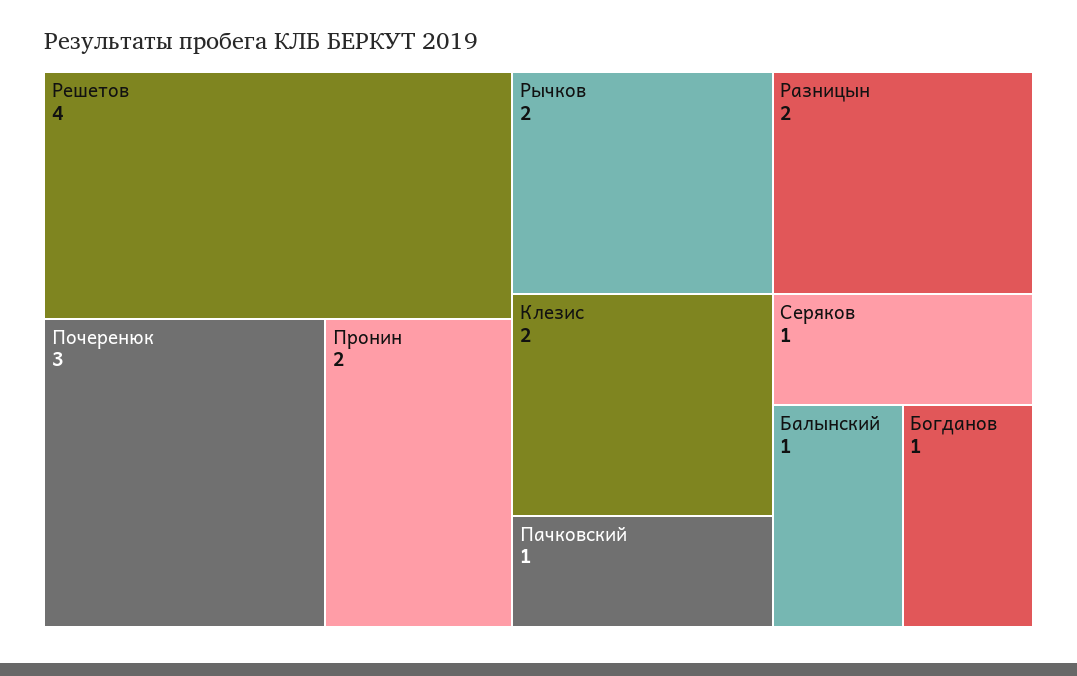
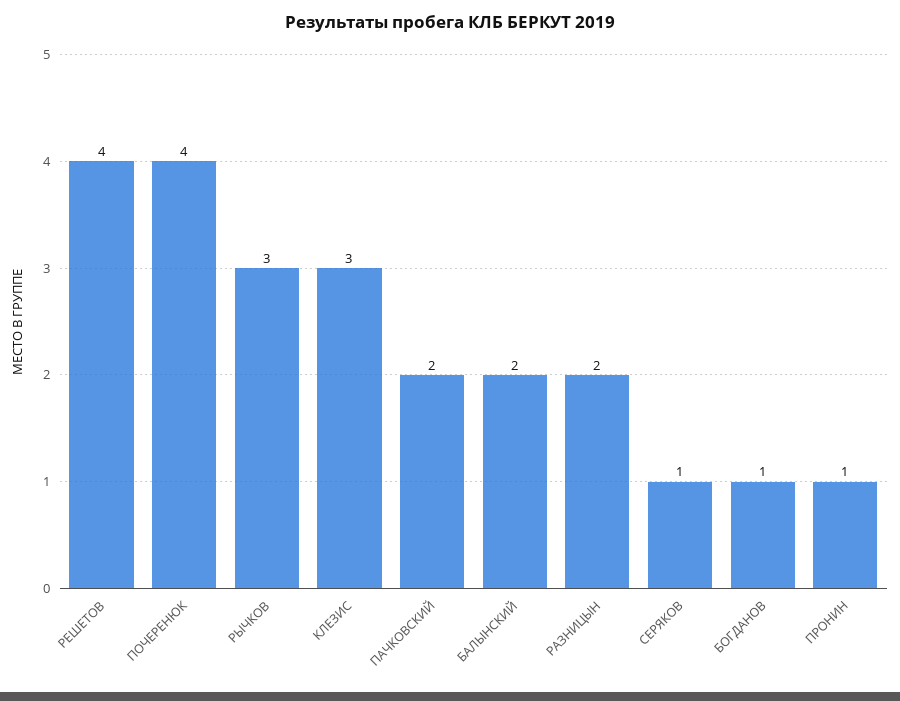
  {
    "Решетов": 4,
-   "Почеренюк": 3,
+   "Почеренюк": 4,
-   "Пронин": 2,
+   "Пронин": 1,
-   "Рычков": 2,
+   "Рычков": 3,
    "Разницын": 2,
-   "Клезис": 2,
+   "Клезис": 3,
-   "Пачковский": 1,
+   "Пачковский": 2,
    "Серяков": 1,
-   "Балынский": 1,
+   "Балынский": 2,
    "Богданов": 1
  }

